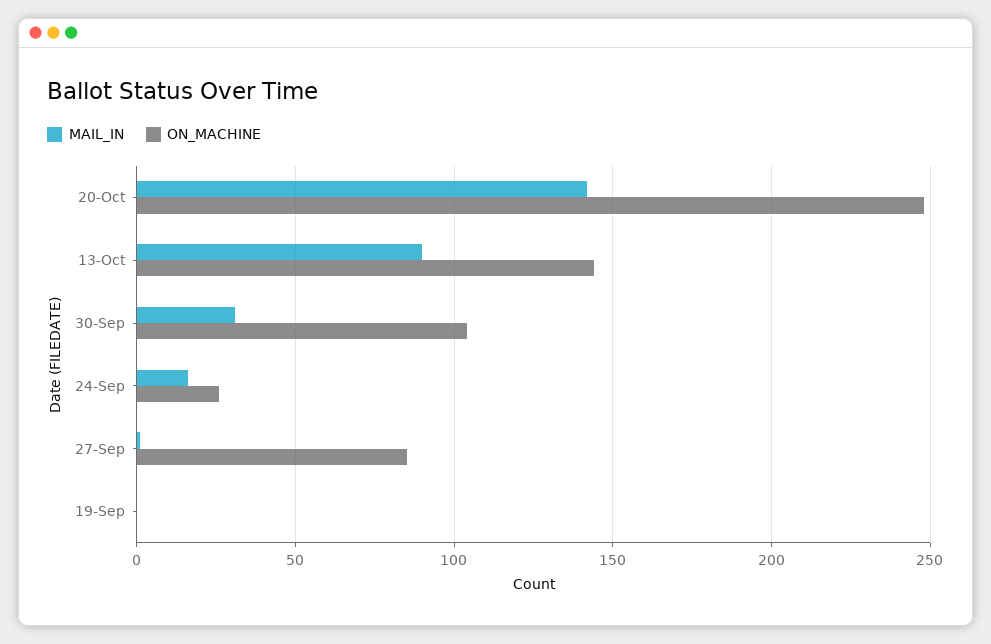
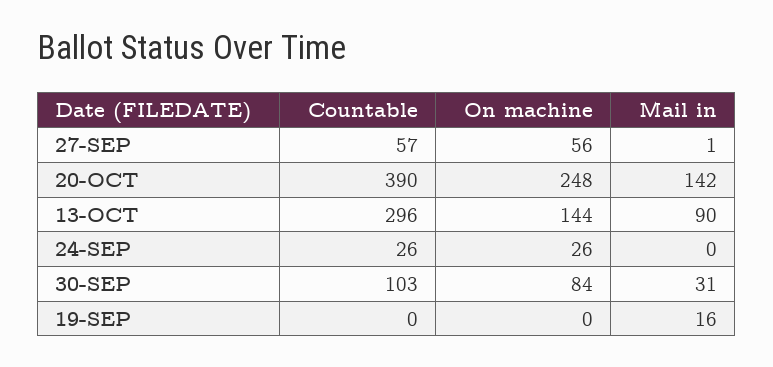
  {
    "MAIL_IN": {
      "20-Oct": 142,
      "13-Oct": 90,
      "30-Sep": 31,
-     "24-Sep": 15,
+     "24-Sep": 0,
      "27-Sep": 1,
-     "19-Sep": 0
+     "19-Sep": 16
    },
    "ON_MACHINE": {
      "20-Oct": 248,
      "13-Oct": 144,
-     "30-Sep": 105,
+     "30-Sep": 84,
      "24-Sep": 26,
-     "27-Sep": 85,
+     "27-Sep": 56,
      "19-Sep": 0
-   }
+   },
+   "Countable": {
+     "27-Sep": 57,
+     "20-Oct": 390,
+     "13-Oct": 296,
+     "24-Sep": 26,
+     "30-Sep": 103,
+     "19-Sep": 0
+   }
  }

